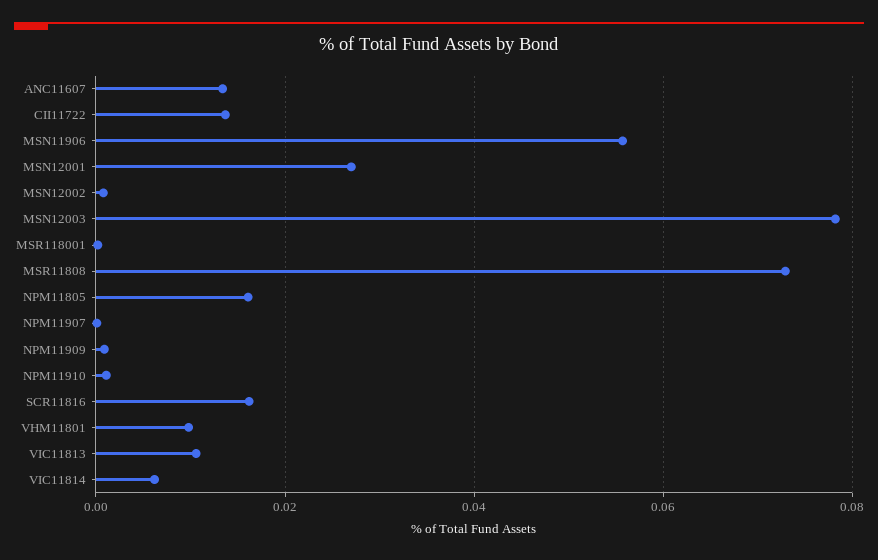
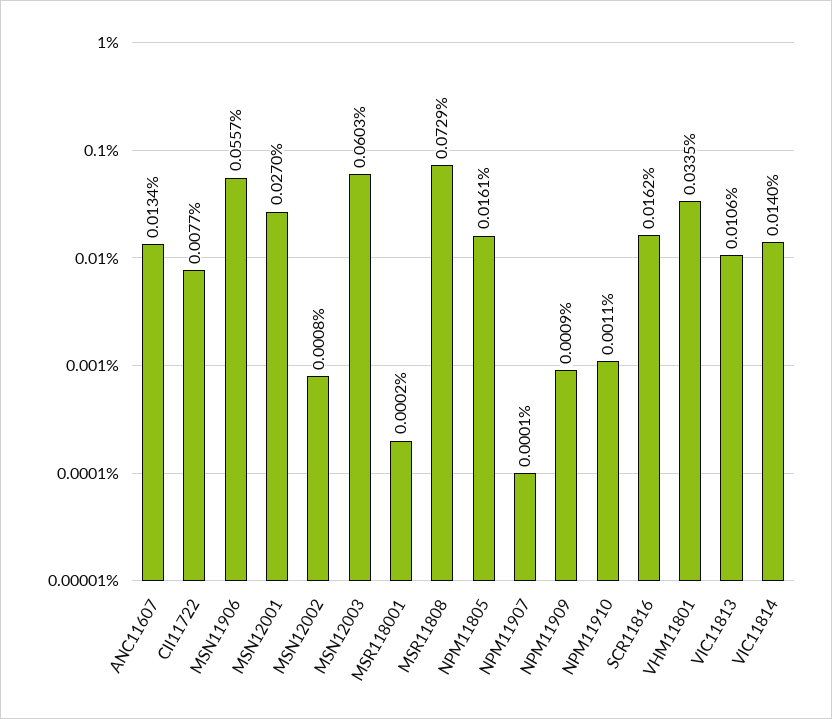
  {
    "ANC11607": 0.0134,
-   "CII11722": 0.014,
+   "CII11722": 0.0077,
    "MSN11906": 0.0557,
    "MSN12001": 0.027,
    "MSN12002": 0.0008,
-   "MSN12003": 0.078,
+   "MSN12003": 0.0603,
    "MSR118001": 0.0002,
    "MSR11808": 0.0729,
    "NPM11805": 0.0161,
    "NPM11907": 0.0001,
    "NPM11909": 0.0009,
    "NPM11910": 0.0011,
    "SCR11816": 0.0162,
-   "VHM11801": 0.01,
+   "VHM11801": 0.0335,
    "VIC11813": 0.0106,
-   "VIC11814": 0.006
+   "VIC11814": 0.014
  }

